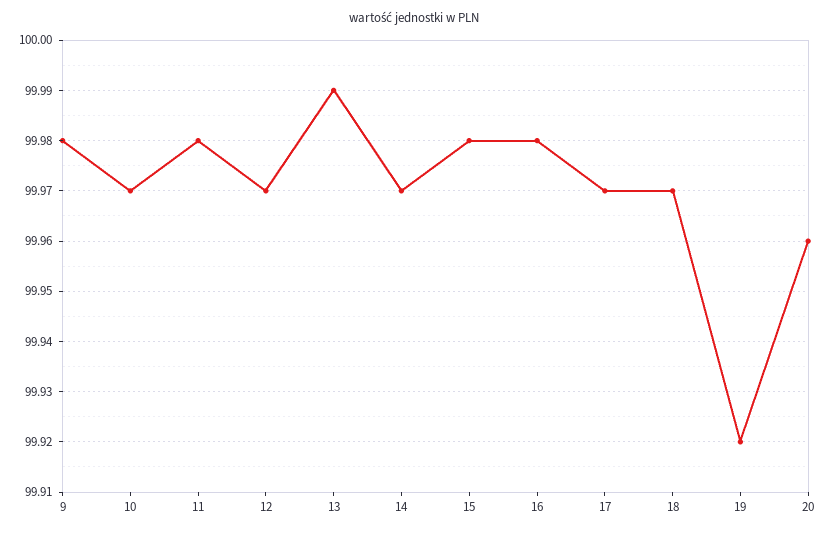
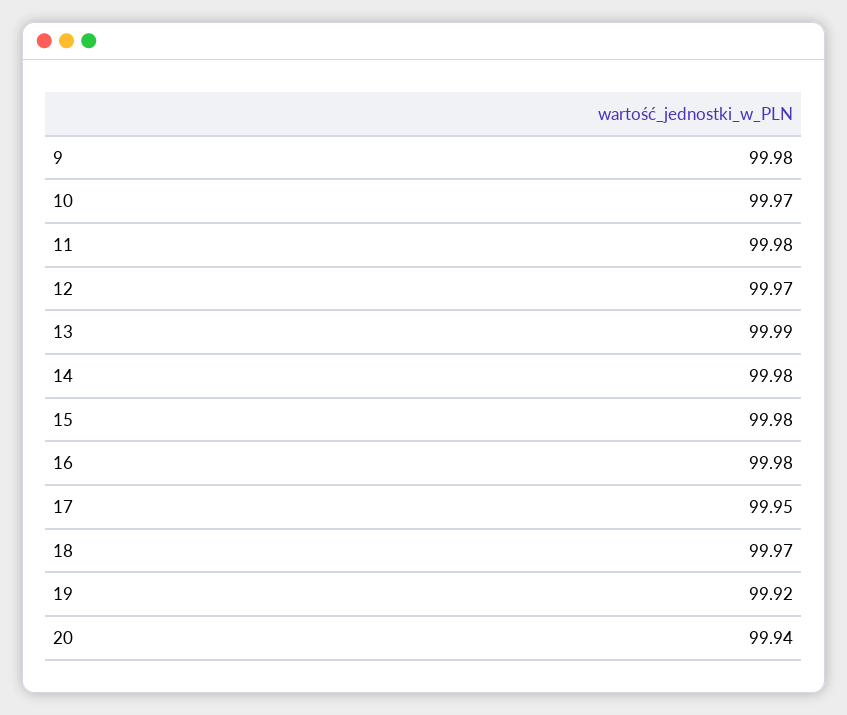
  {
    "9": 99.98,
    "10": 99.97,
    "11": 99.98,
    "12": 99.97,
    "13": 99.99,
-   "14": 99.97,
+   "14": 99.98,
    "15": 99.98,
    "16": 99.98,
-   "17": 99.97,
+   "17": 99.95,
    "18": 99.97,
    "19": 99.92,
-   "20": 99.96
+   "20": 99.94
  }

